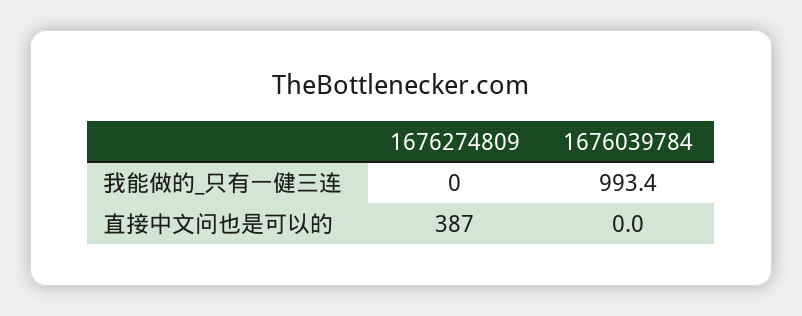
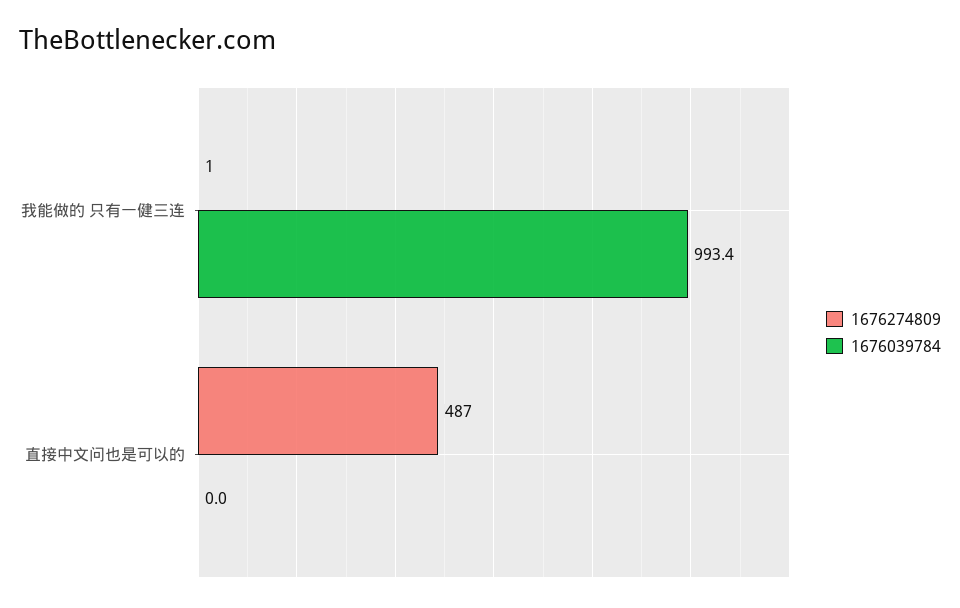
  {
    "1676274809": {
-     "我能做的_只有一健三连": 0,
+     "我能做的_只有一健三连": 1,
-     "直接中文问也是可以的": 387
+     "直接中文问也是可以的": 487
    },
    "1676039784": {
      "我能做的_只有一健三连": 993.4,
      "直接中文问也是可以的": 0
    }
  }

